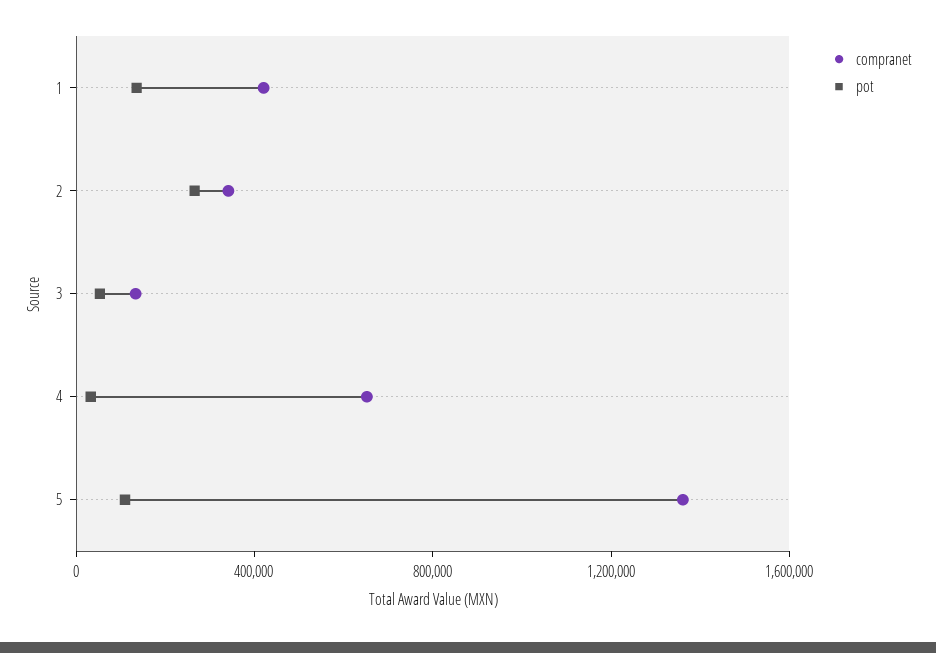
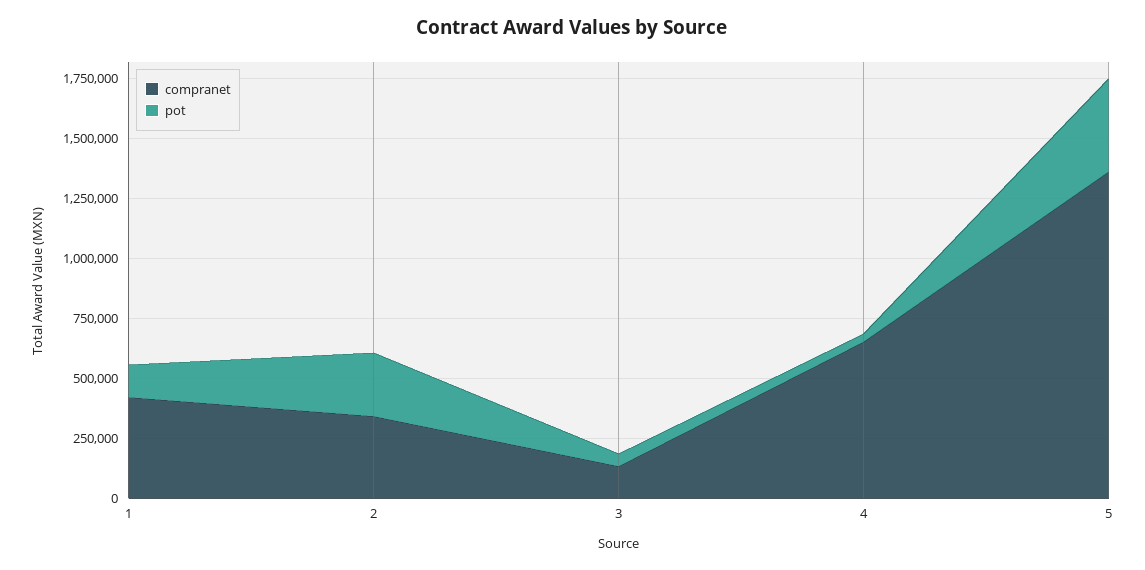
  {
    "compranet": {
      "1": 400000,
      "2": 350000,
      "3": 150000,
      "4": 650000,
      "5": 1350000
    },
    "pot": {
      "1": 150000,
      "2": 250000,
      "3": 50000,
      "4": 50000,
-     "5": 100000
+     "5": 400000
    }
  }

